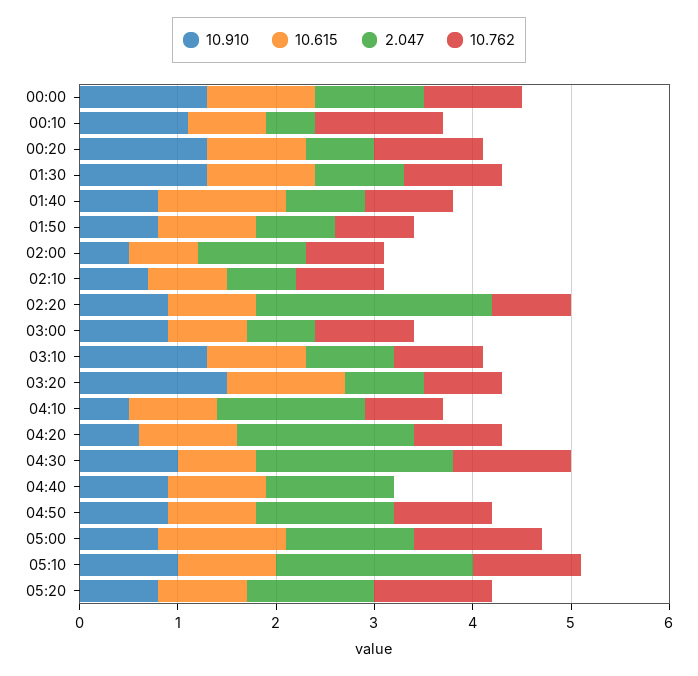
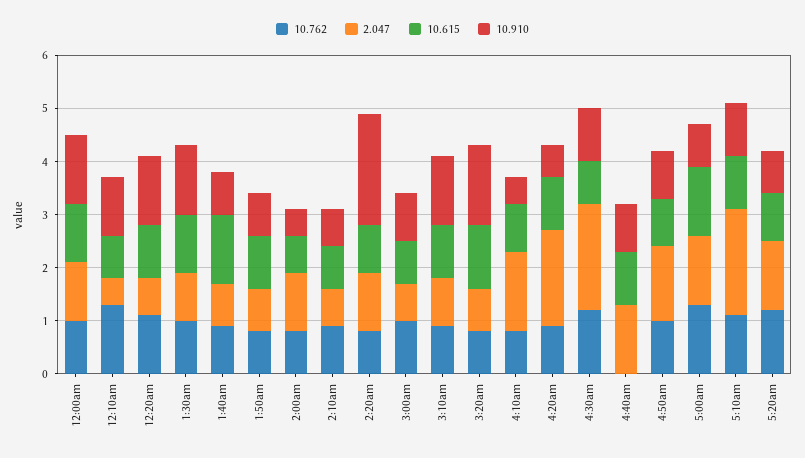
  {
    "10.910": {
      "00:00": 1.3,
      "00:10": 1.1,
      "00:20": 1.3,
      "01:30": 1.3,
      "01:40": 0.8,
      "01:50": 0.8,
      "02:00": 0.5,
      "02:10": 0.7,
-     "02:20": 0.9,
+     "02:20": 2,
      "03:00": 0.9,
      "03:10": 1.3,
      "03:20": 1.5,
      "04:10": 0.5,
      "04:20": 0.6,
      "04:30": 1,
      "04:40": 0.9,
      "04:50": 0.9,
      "05:00": 0.8,
      "05:10": 1,
      "05:20": 0.8
    },
    "10.615": {
      "00:00": 1.1,
      "00:10": 0.8,
      "00:20": 1,
      "01:30": 1.1,
      "01:40": 1.3,
      "01:50": 1,
      "02:00": 0.7,
      "02:10": 0.8,
      "02:20": 0.9,
      "03:00": 0.8,
      "03:10": 1,
      "03:20": 1.2,
      "04:10": 0.9,
      "04:20": 1,
      "04:30": 0.8,
      "04:40": 1,
      "04:50": 0.9,
      "05:00": 1.3,
      "05:10": 1,
      "05:20": 0.9
    },
    "2.047": {
      "00:00": 1.1,
      "00:10": 0.5,
      "00:20": 0.7,
      "01:30": 0.9,
      "01:40": 0.8,
      "01:50": 0.8,
      "02:00": 1.1,
      "02:10": 0.7,
-     "02:20": 2.4,
+     "02:20": 1,
      "03:00": 0.7,
      "03:10": 0.9,
      "03:20": 0.8,
      "04:10": 1.5,
      "04:20": 1.8,
      "04:30": 2,
      "04:40": 1.3,
      "04:50": 1.4,
      "05:00": 1.3,
      "05:10": 2,
      "05:20": 1.3
    },
    "10.762": {
      "00:00": 1,
      "00:10": 1.3,
      "00:20": 1.1,
      "01:30": 1,
      "01:40": 0.9,
      "01:50": 0.8,
      "02:00": 0.8,
      "02:10": 0.9,
      "02:20": 0.8,
      "03:00": 1,
      "03:10": 0.9,
      "03:20": 0.8,
      "04:10": 0.8,
      "04:20": 0.9,
      "04:30": 1.2,
      "04:40": 0,
      "04:50": 1,
      "05:00": 1.3,
      "05:10": 1.1,
      "05:20": 1.2
    }
  }

